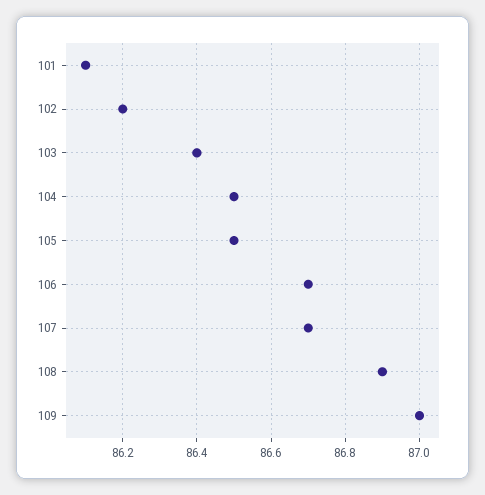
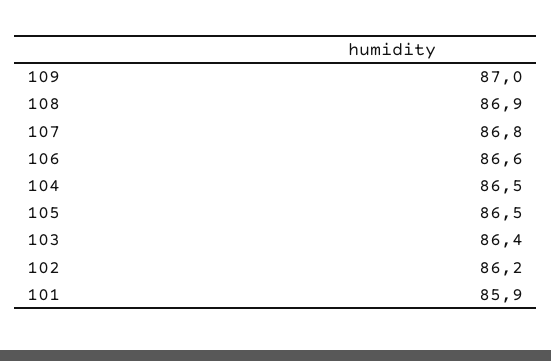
  {
-   "101": 86.1,
+   "101": 85.9,
    "102": 86.2,
    "103": 86.4,
    "104": 86.5,
    "105": 86.5,
-   "106": 86.7,
+   "106": 86.6,
-   "107": 86.7,
+   "107": 86.8,
    "108": 86.9,
    "109": 87
  }

